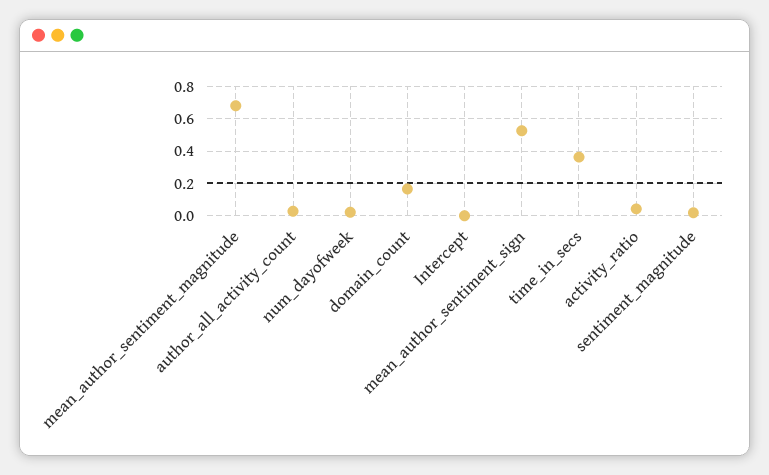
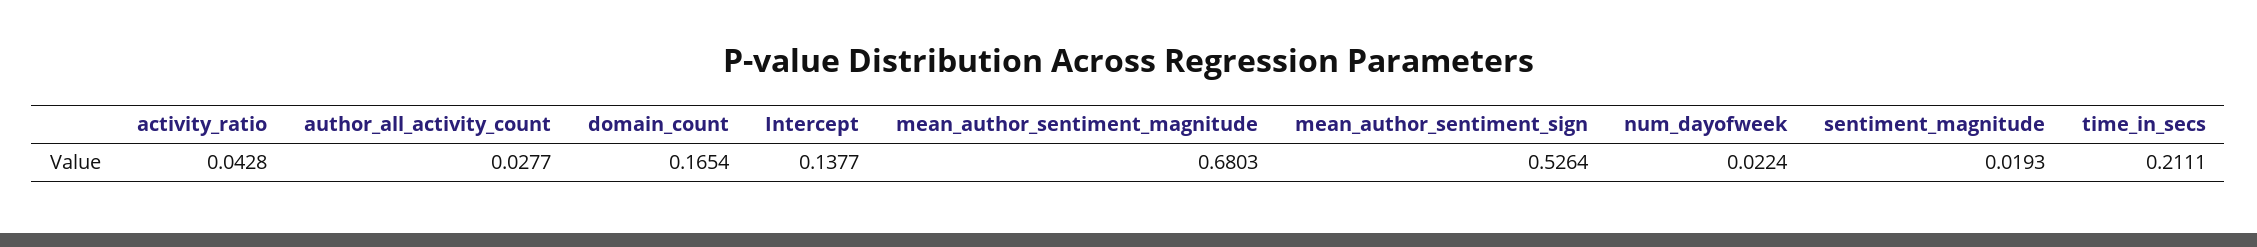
  {
    "mean_author_sentiment_magnitude": 0.6803,
    "author_all_activity_count": 0.0277,
    "num_dayofweek": 0.0224,
    "domain_count": 0.1654,
-   "Intercept": 0,
+   "Intercept": 0.1377,
    "mean_author_sentiment_sign": 0.5264,
-   "time_in_secs": 0.35,
+   "time_in_secs": 0.2111,
    "activity_ratio": 0.0428,
    "sentiment_magnitude": 0.0193
  }

